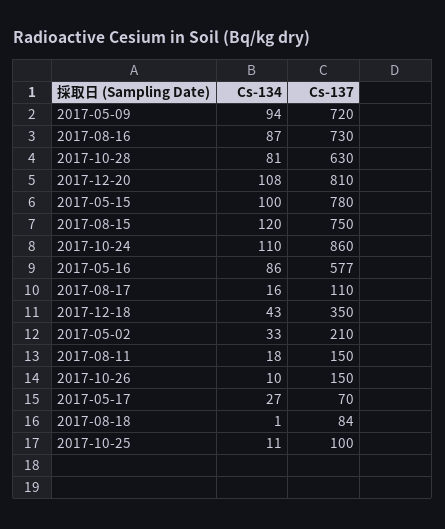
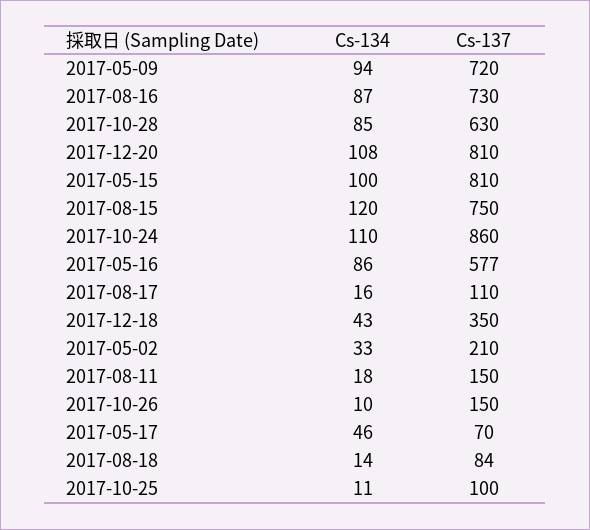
  {
    "Cs-134": {
      "2017-05-09": 94,
      "2017-08-16": 87,
-     "2017-10-28": 81,
+     "2017-10-28": 85,
      "2017-12-20": 108,
      "2017-05-15": 100,
      "2017-08-15": 120,
      "2017-10-24": 110,
      "2017-05-16": 86,
      "2017-08-17": 16,
      "2017-12-18": 43,
      "2017-05-02": 33,
      "2017-08-11": 18,
      "2017-10-26": 10,
-     "2017-05-17": 27,
+     "2017-05-17": 46,
-     "2017-08-18": 1,
+     "2017-08-18": 14,
      "2017-10-25": 11
    },
    "Cs-137": {
      "2017-05-09": 720,
      "2017-08-16": 730,
      "2017-10-28": 630,
      "2017-12-20": 810,
-     "2017-05-15": 780,
+     "2017-05-15": 810,
      "2017-08-15": 750,
      "2017-10-24": 860,
      "2017-05-16": 577,
      "2017-08-17": 110,
      "2017-12-18": 350,
      "2017-05-02": 210,
      "2017-08-11": 150,
      "2017-10-26": 150,
      "2017-05-17": 70,
      "2017-08-18": 84,
      "2017-10-25": 100
    }
  }

